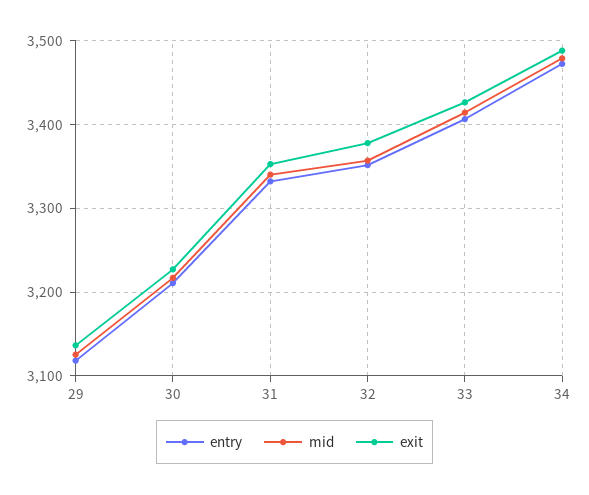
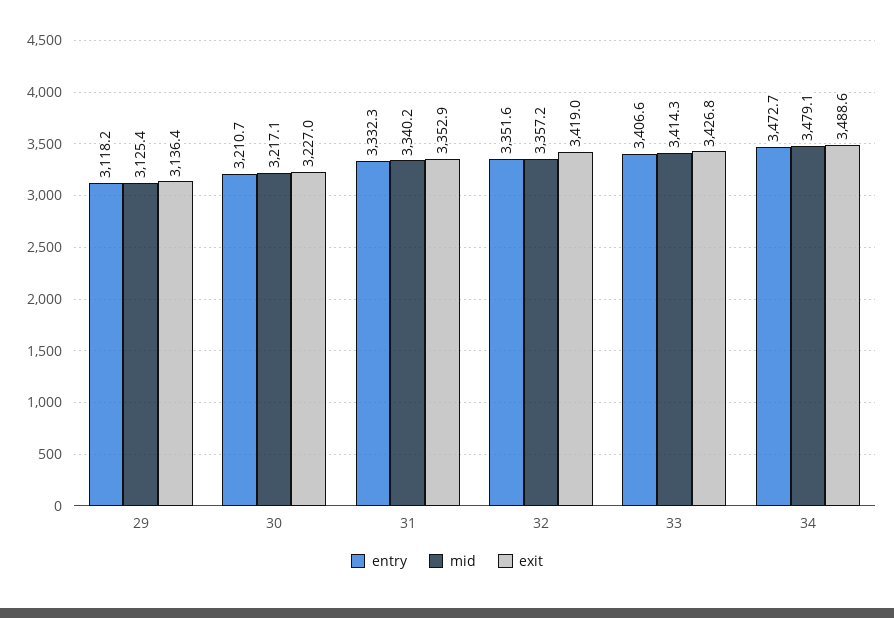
  {
    "entry": {
      "29": 3118.2,
      "30": 3210.7,
      "31": 3332.3,
      "32": 3351.6,
      "33": 3406.6,
      "34": 3472.7
    },
    "mid": {
      "29": 3125.4,
      "30": 3217.1,
      "31": 3340.2,
      "32": 3357.2,
      "33": 3414.3,
      "34": 3479.1
    },
    "exit": {
      "29": 3136.4,
      "30": 3227,
      "31": 3352.9,
-     "32": 3380,
+     "32": 3419,
      "33": 3426.8,
      "34": 3488.6
    }
  }

